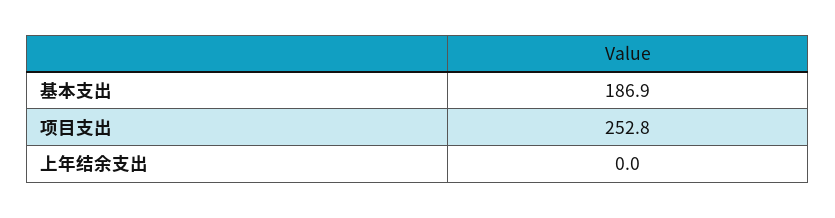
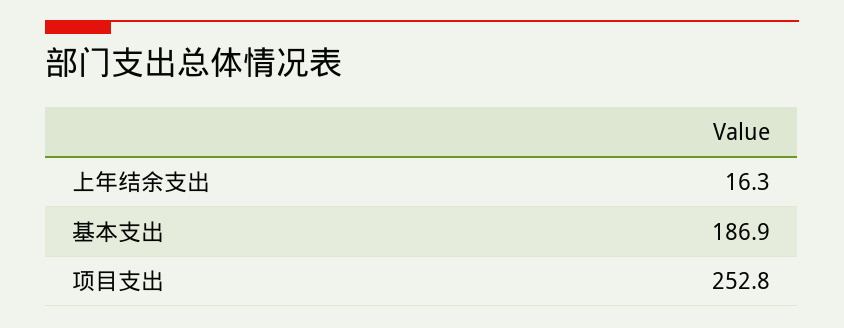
  {
    "基本支出": 186.9,
    "项目支出": 252.8,
-   "上年结余支出": 0
+   "上年结余支出": 16.3
  }

